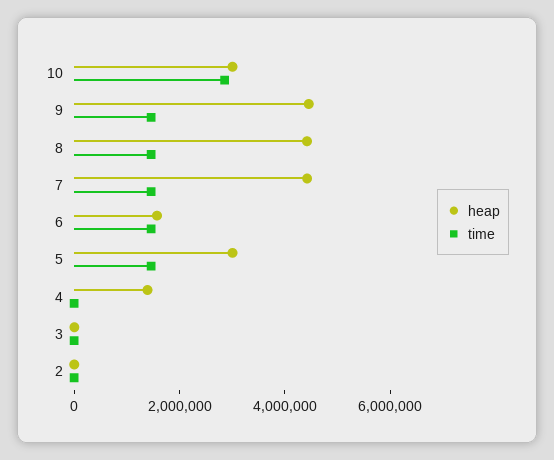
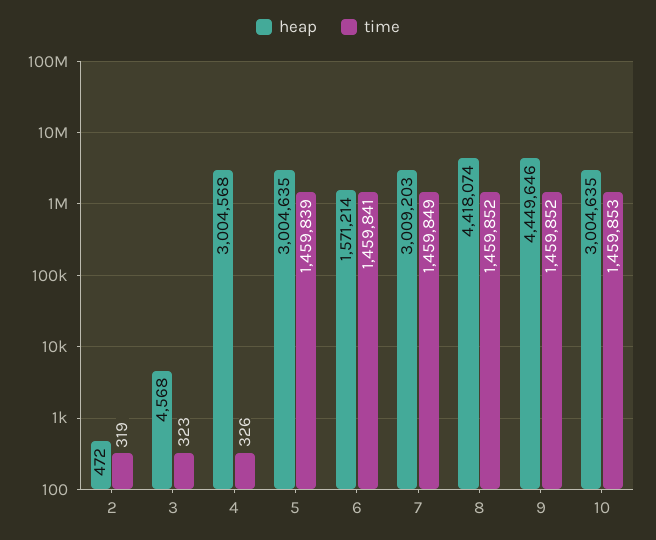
  {
    "heap": {
      "10": 3004635,
      "9": 4449646,
      "8": 4418074,
-     "7": 4500000,
+     "7": 3009203,
      "6": 1571214,
      "5": 3004635,
-     "4": 1500000,
+     "4": 3004568,
      "3": 4568,
      "2": 472
    },
    "time": {
-     "10": 3000000,
+     "10": 1459853,
      "9": 1459852,
      "8": 1459852,
      "7": 1459849,
      "6": 1459841,
      "5": 1459839,
      "4": 326,
      "3": 323,
      "2": 319
    }
  }

